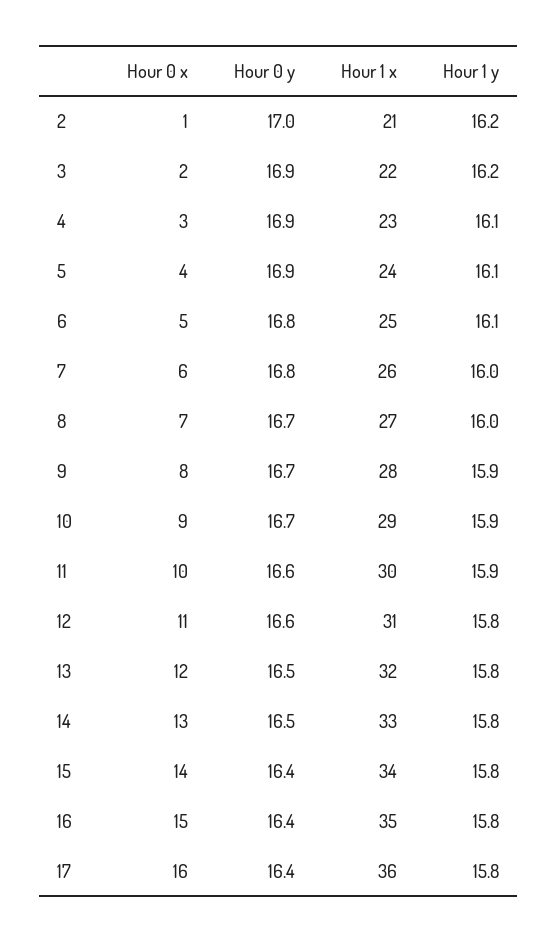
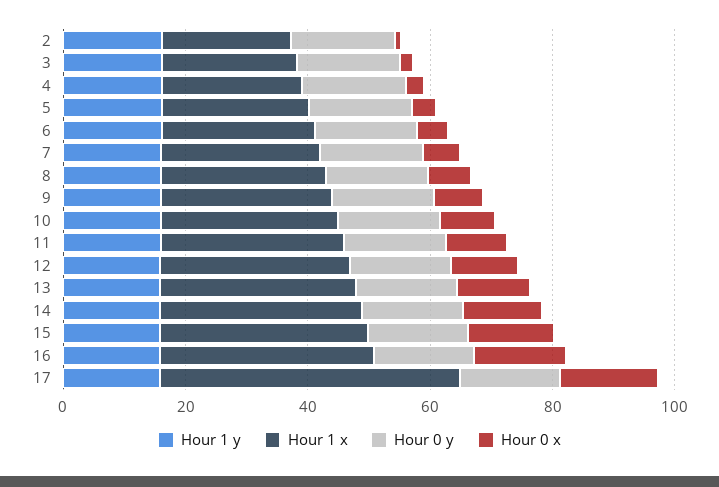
  {
    "Hour 0 x": {
      "2": 1,
      "3": 2,
      "4": 3,
      "5": 4,
      "6": 5,
      "7": 6,
      "8": 7,
      "9": 8,
      "10": 9,
      "11": 10,
      "12": 11,
      "13": 12,
      "14": 13,
      "15": 14,
      "16": 15,
      "17": 16
    },
    "Hour 0 y": {
      "2": 17,
      "3": 16.9,
      "4": 16.9,
      "5": 16.9,
      "6": 16.8,
      "7": 16.8,
      "8": 16.7,
      "9": 16.7,
      "10": 16.7,
      "11": 16.6,
      "12": 16.6,
      "13": 16.5,
      "14": 16.5,
      "15": 16.4,
      "16": 16.4,
      "17": 16.4
    },
    "Hour 1 x": {
      "2": 21,
      "3": 22,
      "4": 23,
      "5": 24,
      "6": 25,
      "7": 26,
      "8": 27,
      "9": 28,
      "10": 29,
      "11": 30,
      "12": 31,
      "13": 32,
      "14": 33,
      "15": 34,
      "16": 35,
-     "17": 36
+     "17": 50
    },
    "Hour 1 y": {
      "2": 16.2,
      "3": 16.2,
      "4": 16.1,
      "5": 16.1,
      "6": 16.1,
      "7": 16,
      "8": 16,
      "9": 15.9,
      "10": 15.9,
      "11": 15.9,
      "12": 15.8,
      "13": 15.8,
      "14": 15.8,
      "15": 15.8,
      "16": 15.8,
      "17": 15.8
    }
  }

